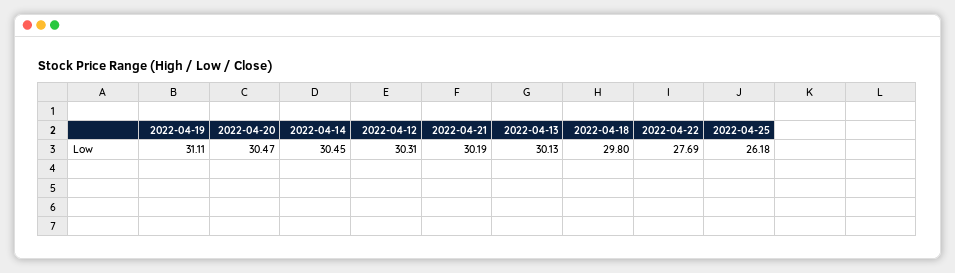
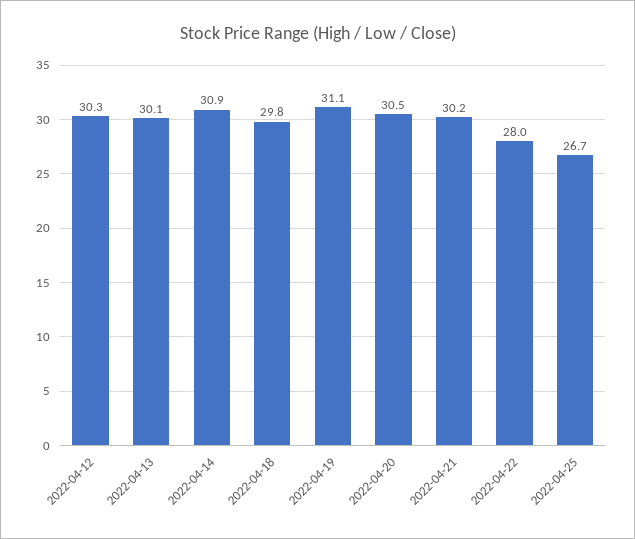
  {
    "2022-04-19": 31.11,
    "2022-04-20": 30.47,
-   "2022-04-14": 30.45,
+   "2022-04-14": 30.9,
    "2022-04-12": 30.31,
    "2022-04-21": 30.19,
    "2022-04-13": 30.13,
    "2022-04-18": 29.8,
-   "2022-04-22": 27.69,
+   "2022-04-22": 28,
-   "2022-04-25": 26.18
+   "2022-04-25": 26.7
  }

